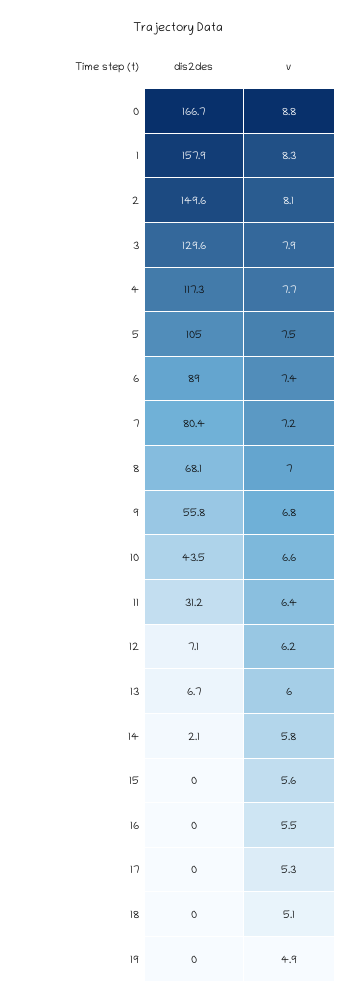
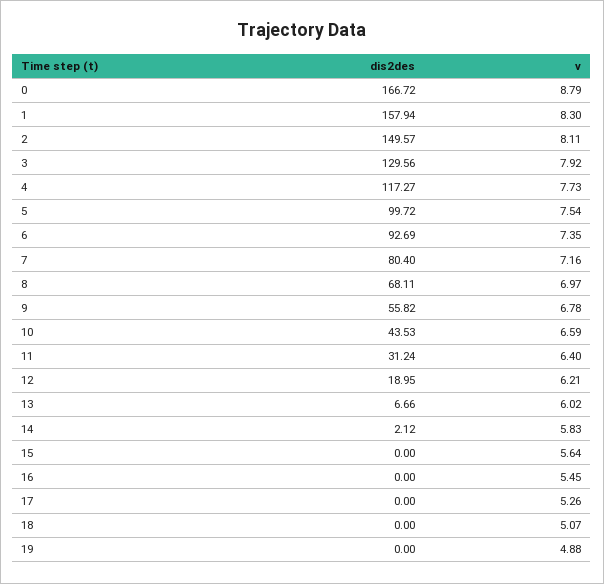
  {
    "dis2des": {
      "0": 166.72,
      "1": 157.94,
      "2": 149.57,
      "3": 129.56,
      "4": 117.27,
-     "5": 105,
+     "5": 99.72,
-     "6": 89,
+     "6": 92.69,
      "7": 80.4,
      "8": 68.11,
      "9": 55.82,
      "10": 43.53,
      "11": 31.24,
-     "12": 7.1,
+     "12": 18.95,
      "13": 6.66,
      "14": 2.12,
      "15": 0,
      "16": 0,
      "17": 0,
      "18": 0,
      "19": 0
    },
    "v": {
      "0": 8.79,
      "1": 8.3,
      "2": 8.11,
      "3": 7.92,
      "4": 7.73,
      "5": 7.54,
      "6": 7.35,
      "7": 7.16,
      "8": 6.97,
      "9": 6.78,
      "10": 6.59,
      "11": 6.4,
      "12": 6.21,
      "13": 6.02,
      "14": 5.83,
      "15": 5.64,
      "16": 5.45,
      "17": 5.26,
      "18": 5.07,
      "19": 4.88
    }
  }

